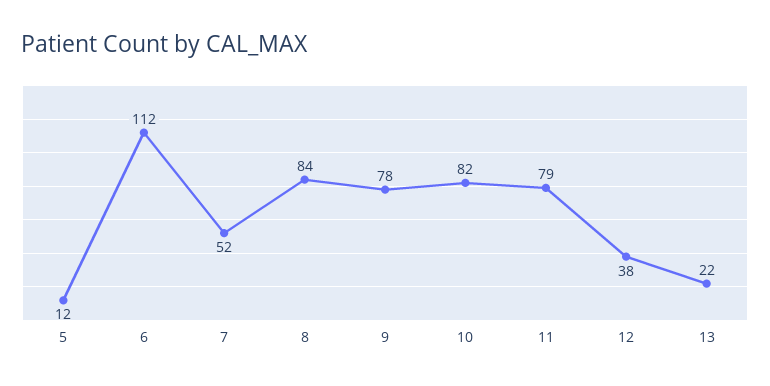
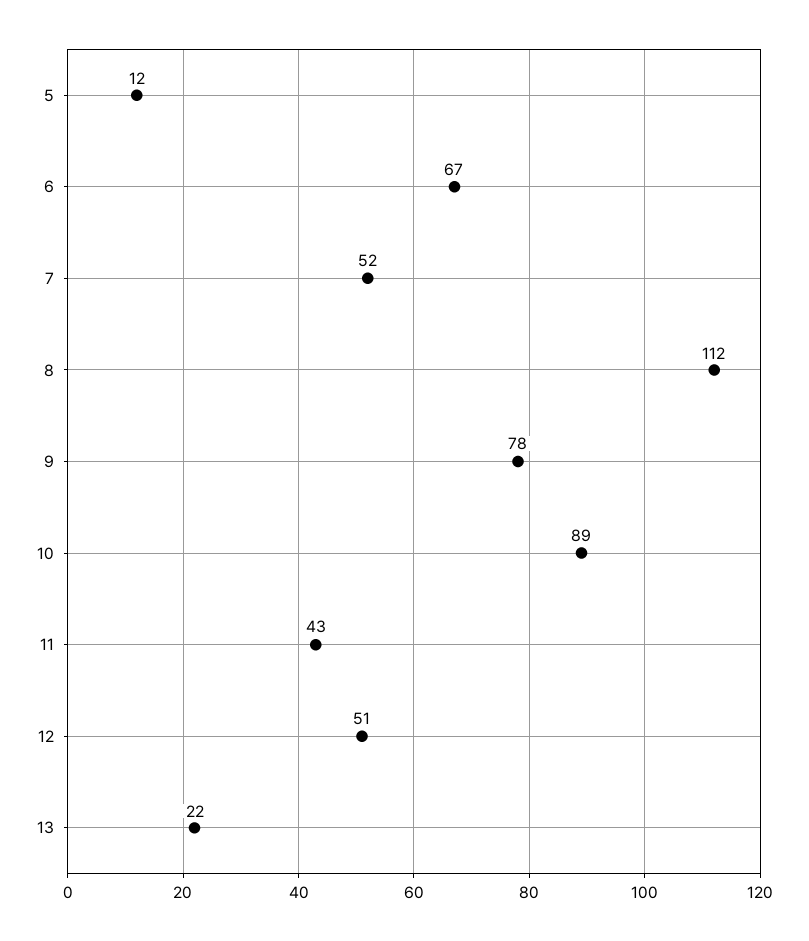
  {
    "5": 12,
-   "6": 112,
+   "6": 67,
    "7": 52,
-   "8": 84,
+   "8": 112,
    "9": 78,
-   "10": 82,
+   "10": 89,
-   "11": 79,
+   "11": 43,
-   "12": 38,
+   "12": 51,
    "13": 22
  }

